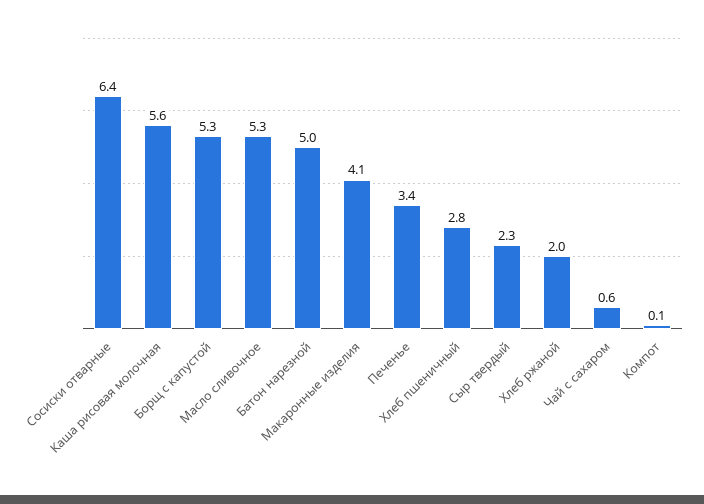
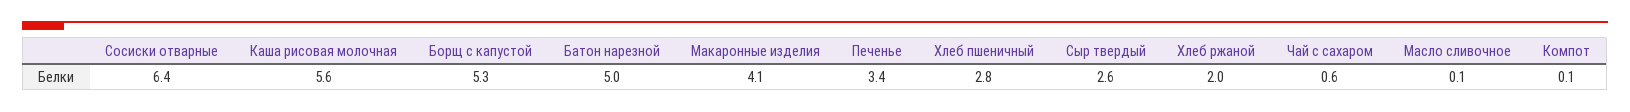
  {
    "Сосиски отварные": 6.4,
    "Каша рисовая молочная": 5.6,
    "Борщ с капустой": 5.3,
-   "Масло сливочное": 5.3,
+   "Масло сливочное": 0.1,
    "Батон нарезной": 5,
    "Макаронные изделия": 4.1,
    "Печенье": 3.4,
    "Хлеб пшеничный": 2.8,
-   "Сыр твердый": 2.3,
+   "Сыр твердый": 2.6,
    "Хлеб ржаной": 2,
    "Чай с сахаром": 0.6,
    "Компот": 0.1
  }

